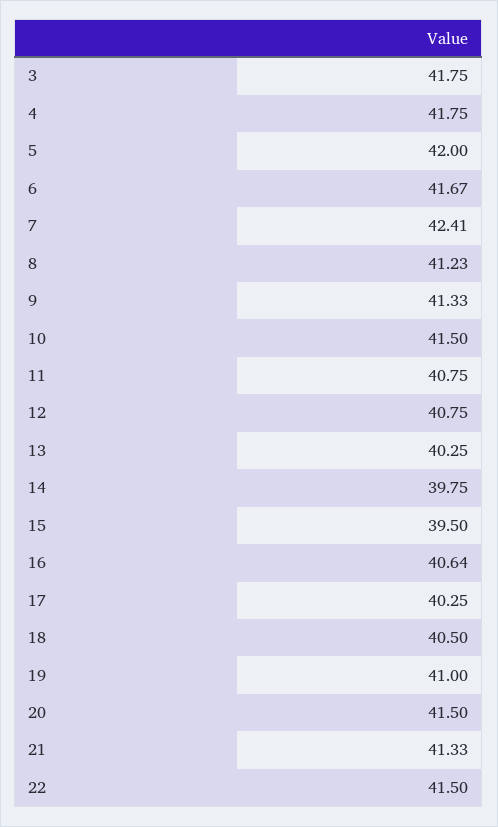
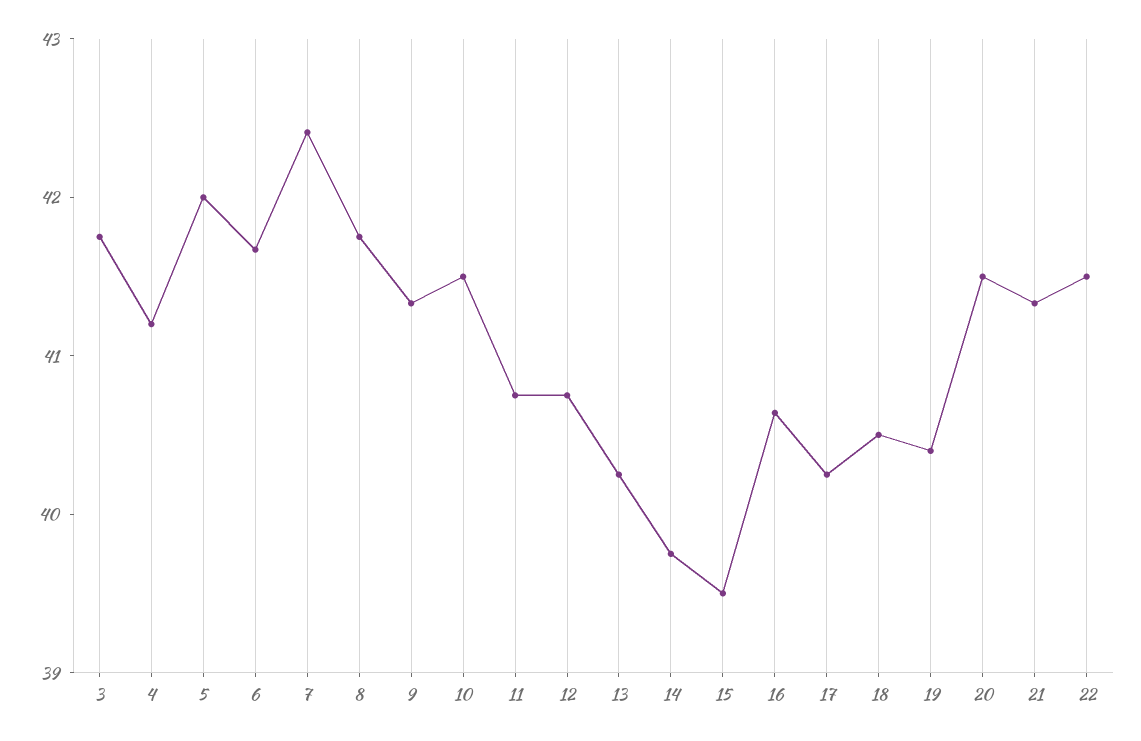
  {
    "3": 41.75,
-   "4": 41.75,
+   "4": 41.2,
    "5": 42,
    "6": 41.67,
    "7": 42.41,
-   "8": 41.23,
+   "8": 41.8,
    "9": 41.33,
    "10": 41.5,
    "11": 40.75,
    "12": 40.75,
    "13": 40.25,
    "14": 39.75,
    "15": 39.5,
    "16": 40.64,
    "17": 40.25,
    "18": 40.5,
-   "19": 41,
+   "19": 40.4,
    "20": 41.5,
    "21": 41.33,
    "22": 41.5
  }

